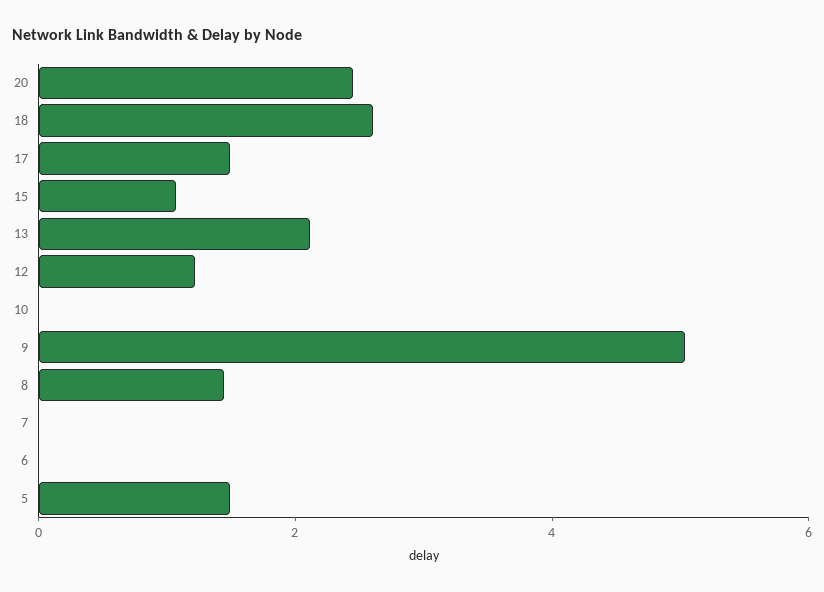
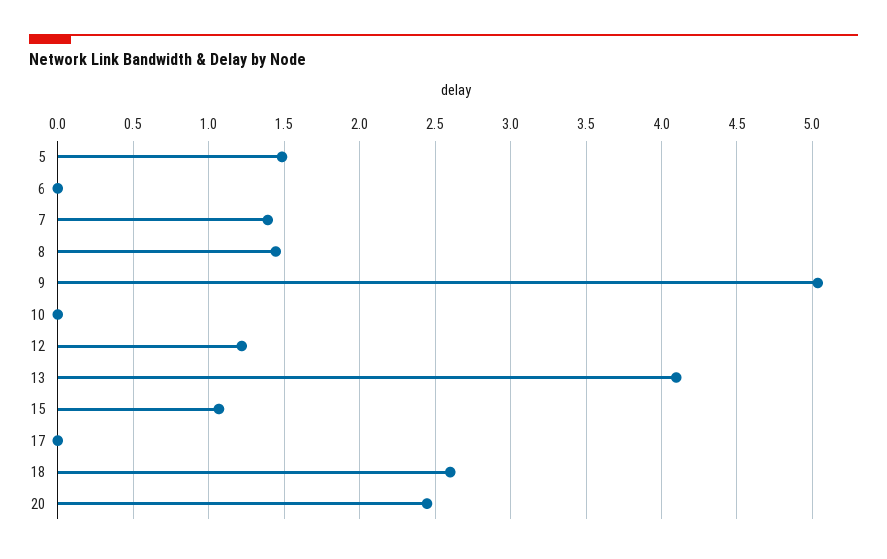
  {
    "20": 2.45,
    "18": 2.6,
-   "17": 1.5,
+   "17": 0,
    "15": 1.05,
-   "13": 2,
+   "13": 4.1,
    "12": 1.2,
    "10": 0,
    "9": 5.05,
    "8": 1.45,
-   "7": 0,
+   "7": 1.4,
    "6": 0,
    "5": 1.5
  }

